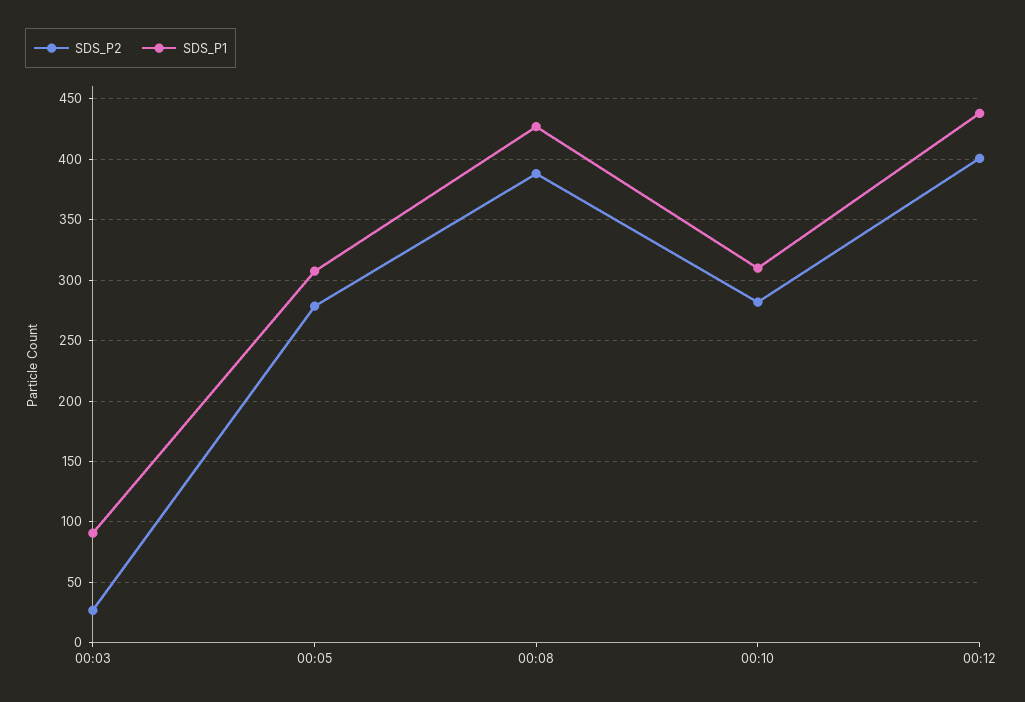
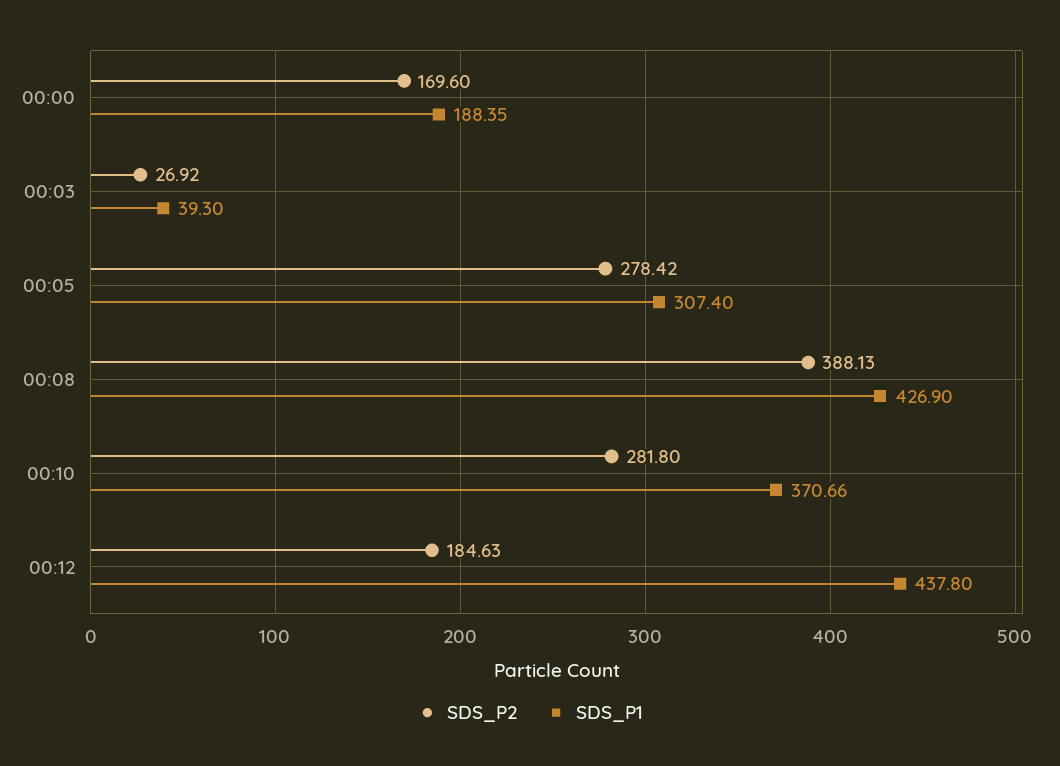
  {
    "SDS_P2": {
      "00:03": 26.92,
      "00:05": 278.42,
      "00:08": 388.13,
      "00:10": 281.8,
-     "00:12": 400
+     "00:12": 184.63,
+     "00:00": 169.6
    },
    "SDS_P1": {
-     "00:03": 90,
+     "00:03": 39.3,
      "00:05": 307.4,
      "00:08": 426.9,
-     "00:10": 310,
+     "00:10": 370.66,
-     "00:12": 437.8
+     "00:12": 437.8,
+     "00:00": 188.35
    }
  }

